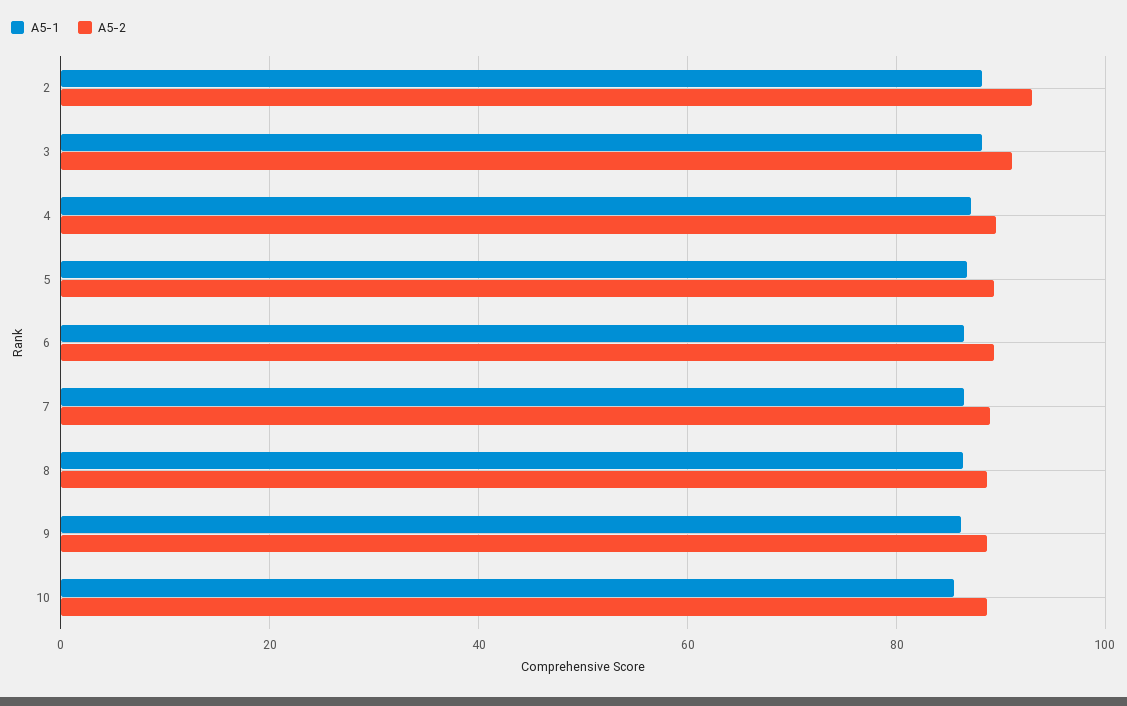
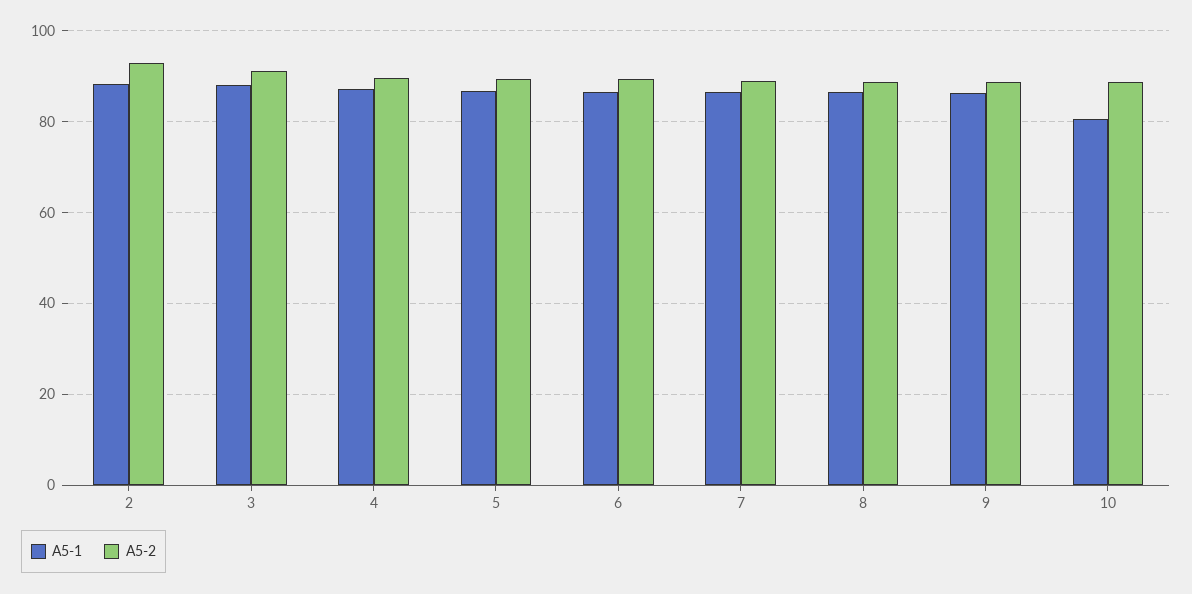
  {
    "A5-1": {
      "2": 88,
      "3": 88,
      "4": 88,
      "5": 86,
      "6": 86,
      "7": 86,
      "8": 86,
      "9": 86,
-     "10": 86
+     "10": 80
    },
    "A5-2": {
      "2": 94,
      "3": 92,
      "4": 90,
      "5": 90,
      "6": 90,
      "7": 88,
      "8": 88,
      "9": 88,
      "10": 88
    }
  }

